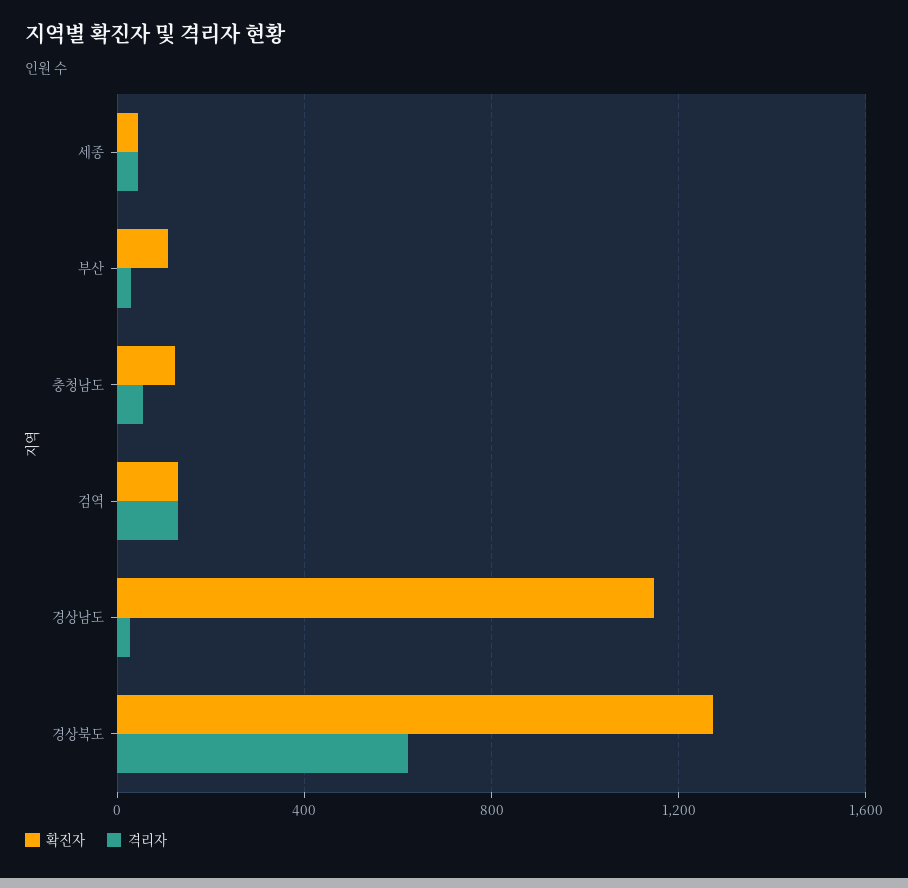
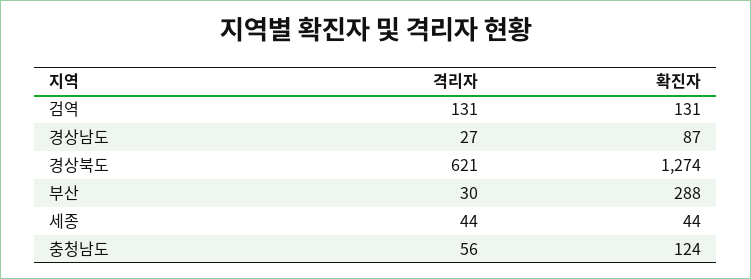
  {
    "확진자": {
      "세종": 44,
-     "부산": 100,
+     "부산": 288,
      "충청남도": 124,
      "검역": 131,
-     "경상남도": 1150,
+     "경상남도": 87,
      "경상북도": 1274
    },
    "격리자": {
      "세종": 44,
      "부산": 30,
      "충청남도": 56,
      "검역": 131,
      "경상남도": 27,
      "경상북도": 621
    }
  }

